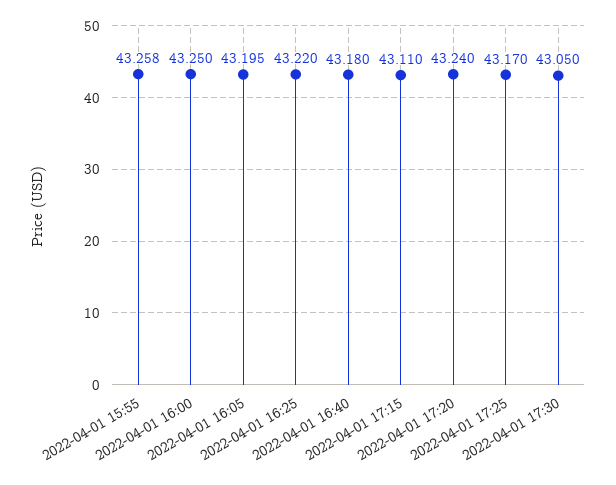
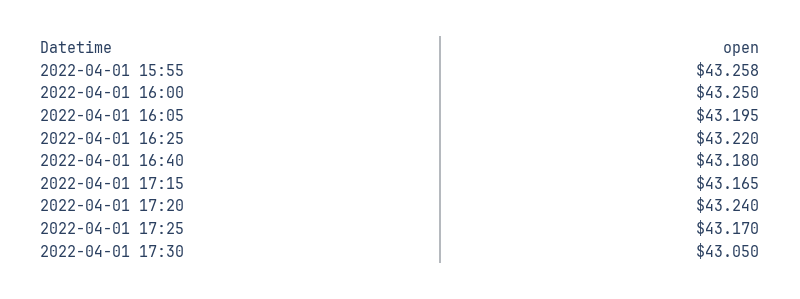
  {
    "2022-04-01 15:55": 43.258,
    "2022-04-01 16:00": 43.25,
    "2022-04-01 16:05": 43.195,
    "2022-04-01 16:25": 43.22,
    "2022-04-01 16:40": 43.18,
-   "2022-04-01 17:15": 43.11,
+   "2022-04-01 17:15": 43.165,
    "2022-04-01 17:20": 43.24,
    "2022-04-01 17:25": 43.17,
    "2022-04-01 17:30": 43.05
  }

